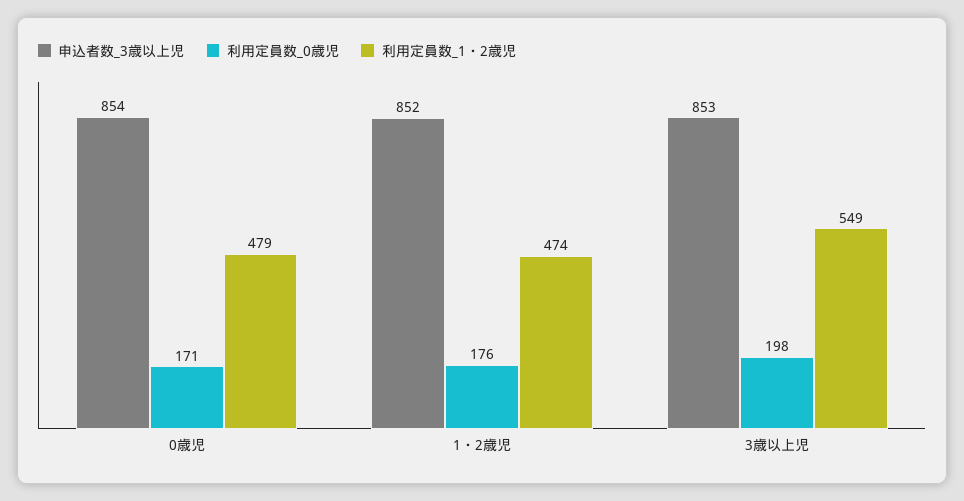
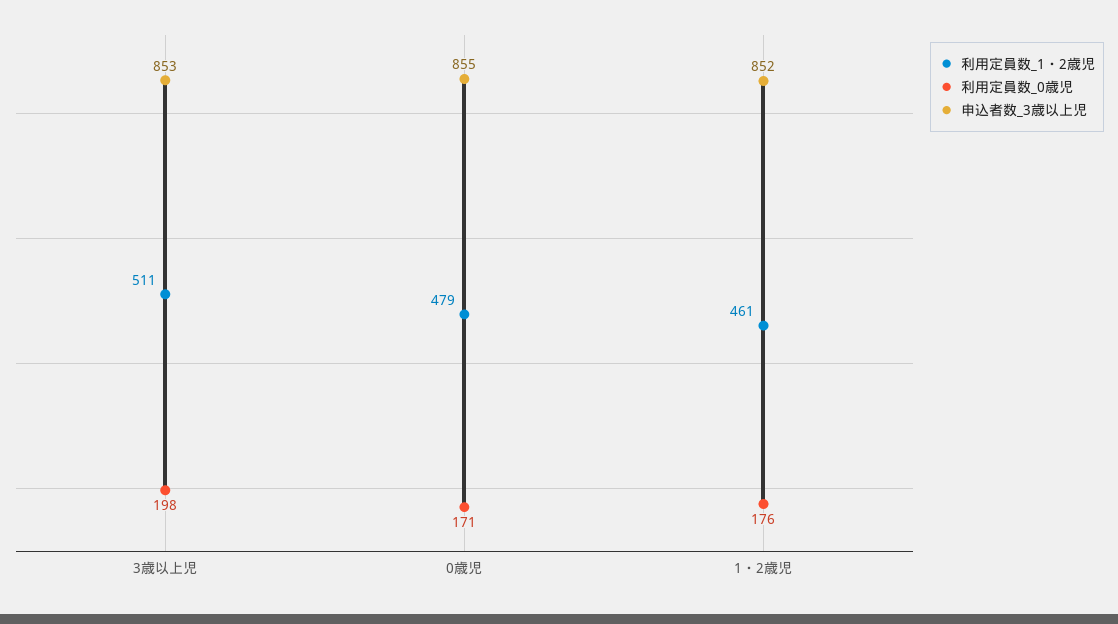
  {
    "申込者数_3歳以上児": {
-     "0歳児": 854,
+     "0歳児": 855,
      "1・2歳児": 852,
      "3歳以上児": 853
    },
    "利用定員数_0歳児": {
      "0歳児": 171,
      "1・2歳児": 176,
      "3歳以上児": 198
    },
    "利用定員数_1・2歳児": {
      "0歳児": 479,
-     "1・2歳児": 474,
+     "1・2歳児": 461,
-     "3歳以上児": 549
+     "3歳以上児": 511
    }
  }

